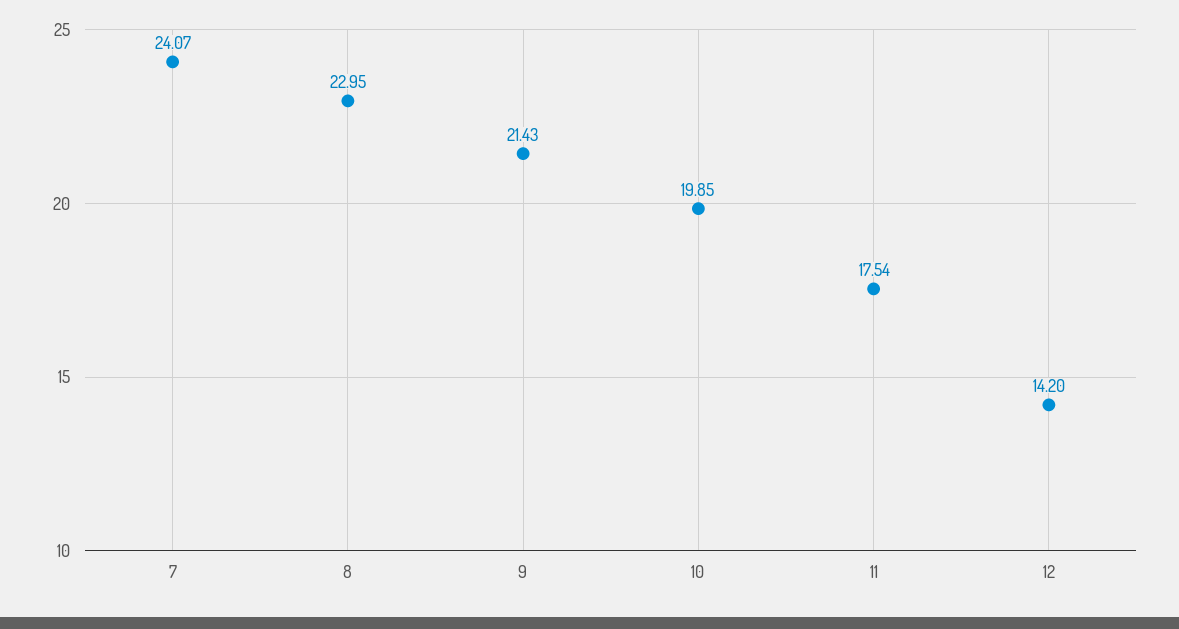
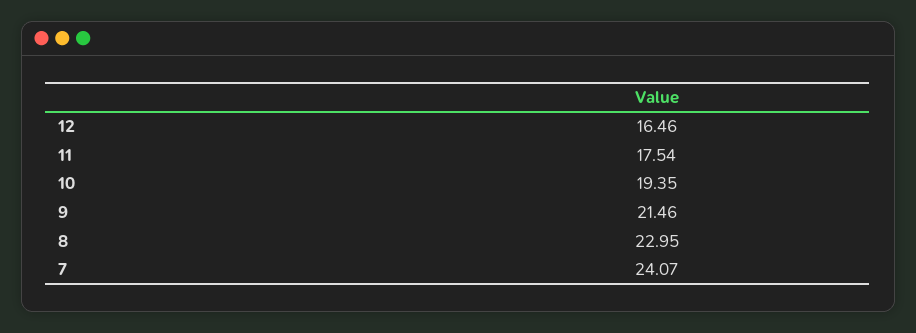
  {
    "7": 24.07,
    "8": 22.95,
-   "9": 21.43,
+   "9": 21.46,
-   "10": 19.85,
+   "10": 19.35,
    "11": 17.54,
-   "12": 14.2
+   "12": 16.46
  }

